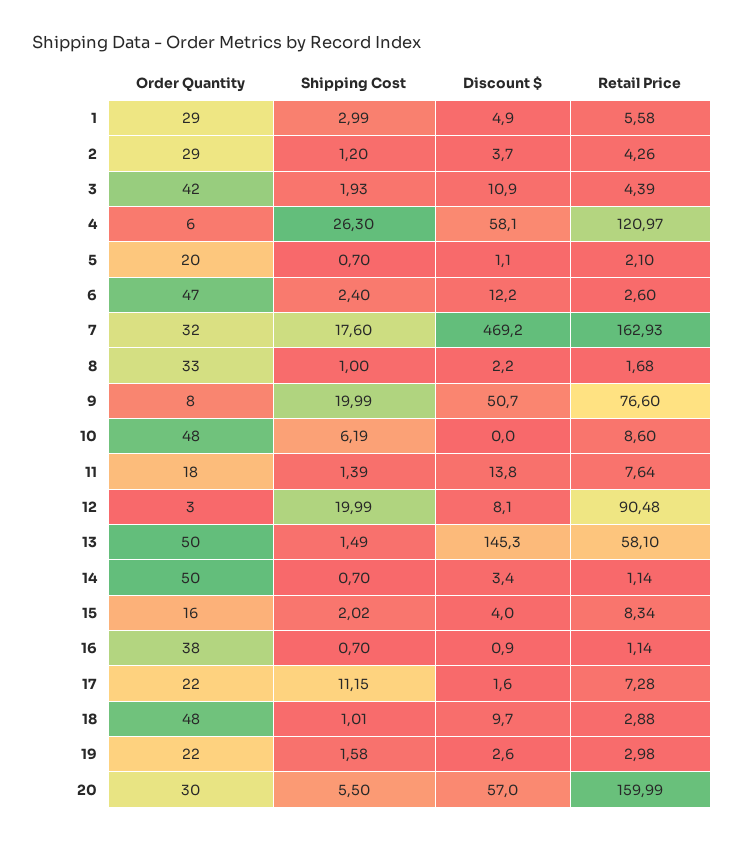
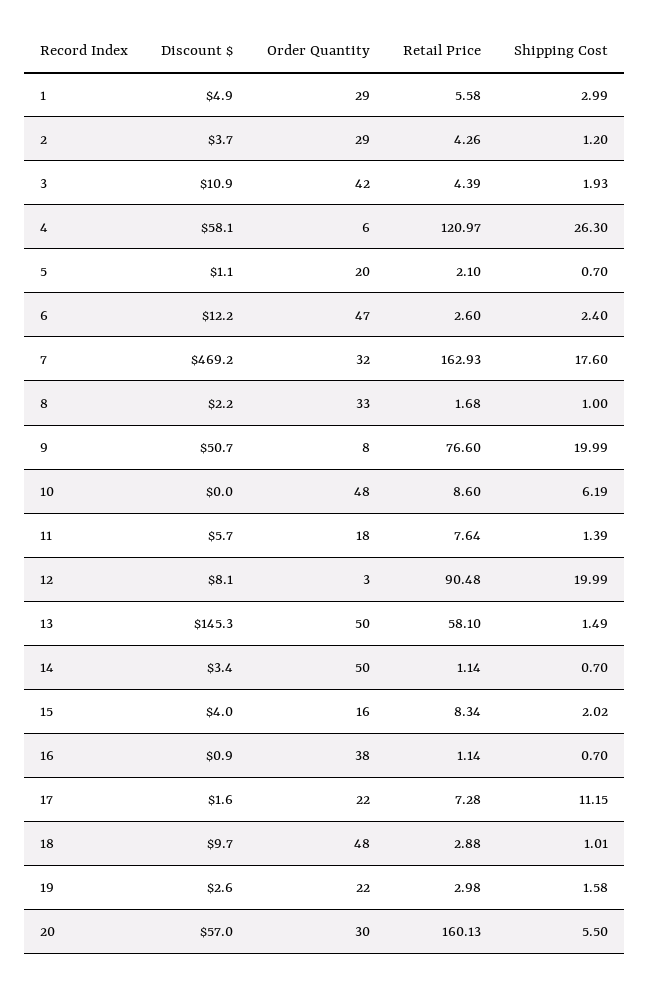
  {
    "Order Quantity": {
      "1": 29,
      "2": 29,
      "3": 42,
      "4": 6,
      "5": 20,
      "6": 47,
      "7": 32,
      "8": 33,
      "9": 8,
      "10": 48,
      "11": 18,
      "12": 3,
      "13": 50,
      "14": 50,
      "15": 16,
      "16": 38,
      "17": 22,
      "18": 48,
      "19": 22,
      "20": 30
    },
    "Shipping Cost": {
      "1": 2.99,
      "2": 1.2,
      "3": 1.93,
      "4": 26.3,
      "5": 0.7,
      "6": 2.4,
      "7": 17.6,
      "8": 1,
      "9": 19.99,
      "10": 6.19,
      "11": 1.39,
      "12": 19.99,
      "13": 1.49,
      "14": 0.7,
      "15": 2.02,
      "16": 0.7,
      "17": 11.15,
      "18": 1.01,
      "19": 1.58,
      "20": 5.5
    },
    "Discount $": {
      "1": 4.9,
      "2": 3.7,
      "3": 10.9,
      "4": 58.1,
      "5": 1.1,
      "6": 12.2,
      "7": 469.2,
      "8": 2.2,
      "9": 50.7,
      "10": 0,
-     "11": 13.8,
+     "11": 5.7,
      "12": 8.1,
      "13": 145.3,
      "14": 3.4,
      "15": 4,
      "16": 0.9,
      "17": 1.6,
      "18": 9.7,
      "19": 2.6,
      "20": 57
    },
    "Retail Price": {
      "1": 5.58,
      "2": 4.26,
      "3": 4.39,
      "4": 120.97,
      "5": 2.1,
      "6": 2.6,
      "7": 162.93,
      "8": 1.68,
      "9": 76.6,
      "10": 8.6,
      "11": 7.64,
      "12": 90.48,
      "13": 58.1,
      "14": 1.14,
      "15": 8.34,
      "16": 1.14,
      "17": 7.28,
      "18": 2.88,
      "19": 2.98,
-     "20": 159.99
+     "20": 160.13
    }
  }

